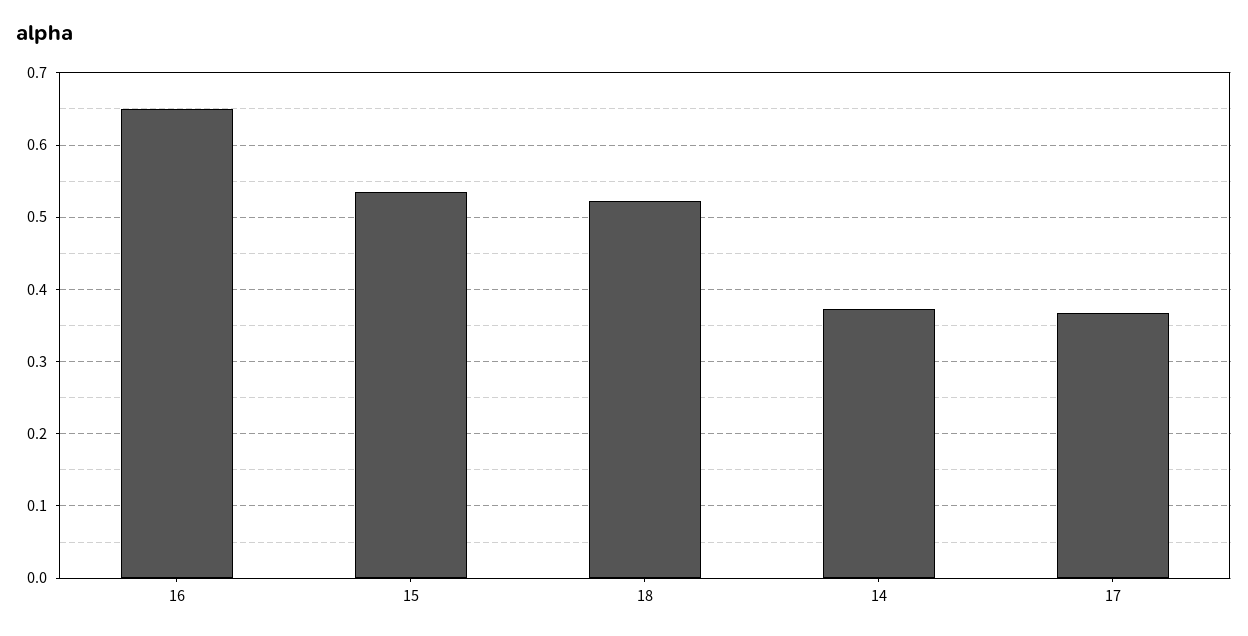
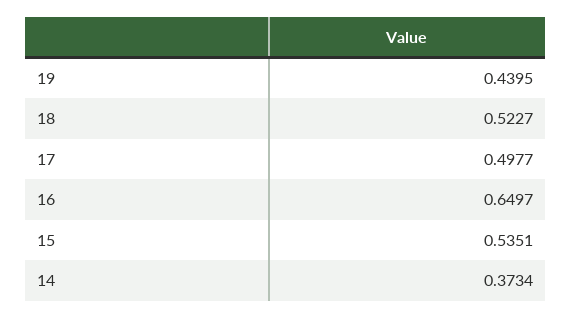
  {
    "16": 0.6497,
    "15": 0.5351,
    "18": 0.5227,
    "14": 0.3734,
-   "17": 0.37
+   "17": 0.4977,
+   "19": 0.4395
  }

